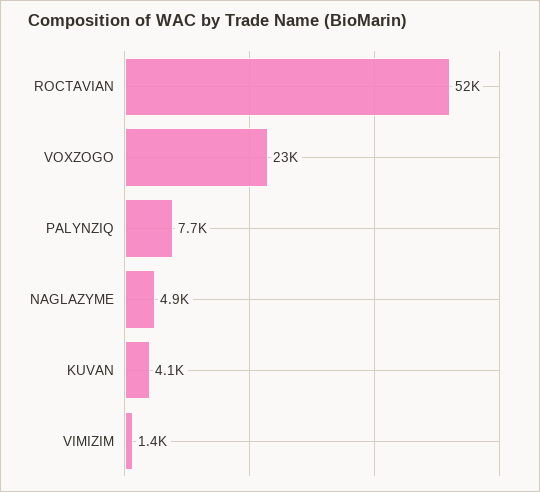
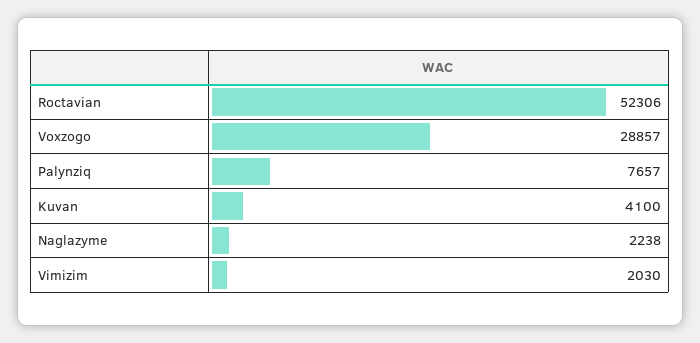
  {
    "ROCTAVIAN": 52306,
-   "VOXZOGO": 23000,
+   "VOXZOGO": 28857,
    "PALYNZIQ": 7657,
-   "NAGLAZYME": 4900,
+   "NAGLAZYME": 2238,
    "KUVAN": 4100,
-   "VIMIZIM": 1400
+   "VIMIZIM": 2030
  }

